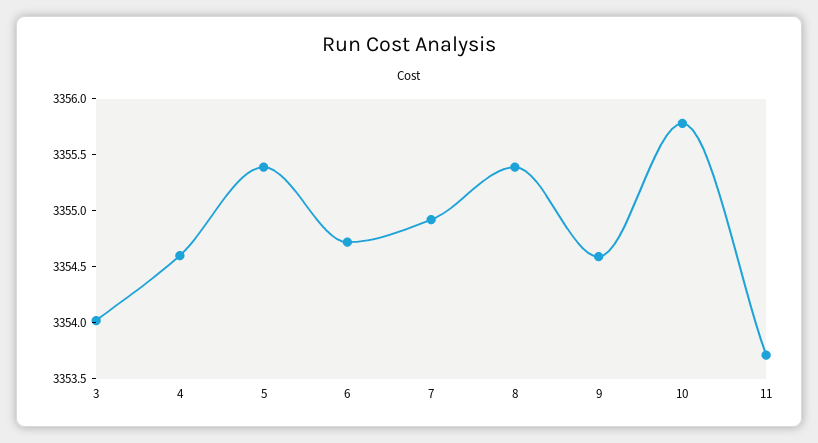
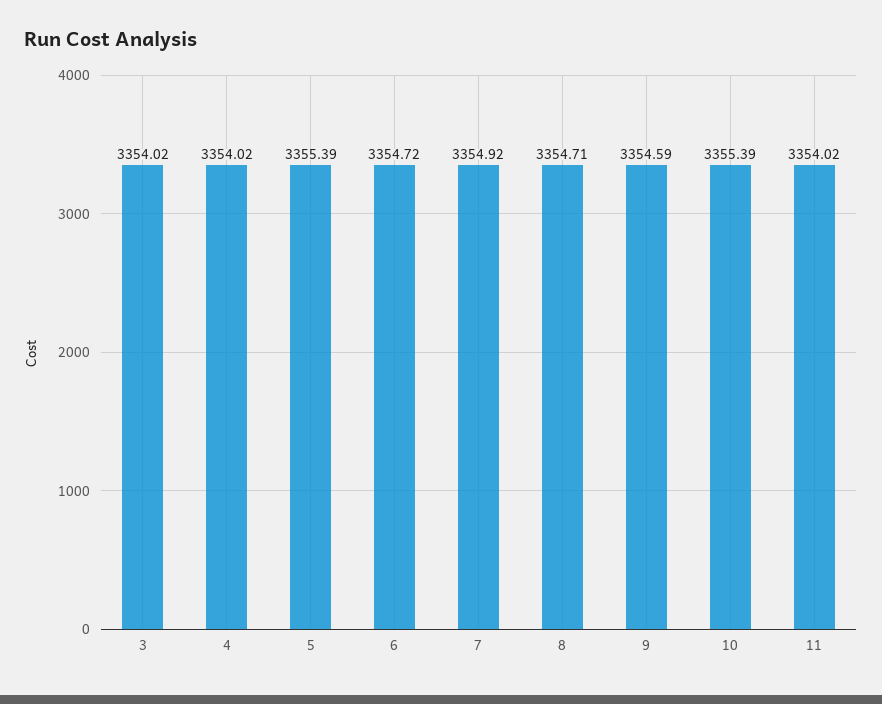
  {
    "3": 3354.02,
-   "4": 3354.6,
+   "4": 3354.02,
    "5": 3355.39,
    "6": 3354.72,
    "7": 3354.92,
-   "8": 3355.4,
+   "8": 3354.71,
    "9": 3354.59,
-   "10": 3355.8,
+   "10": 3355.39,
-   "11": 3353.7
+   "11": 3354.02
  }

